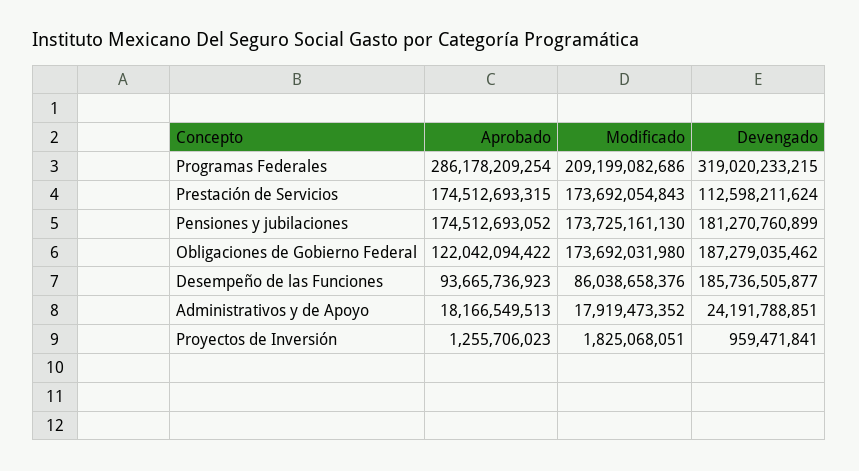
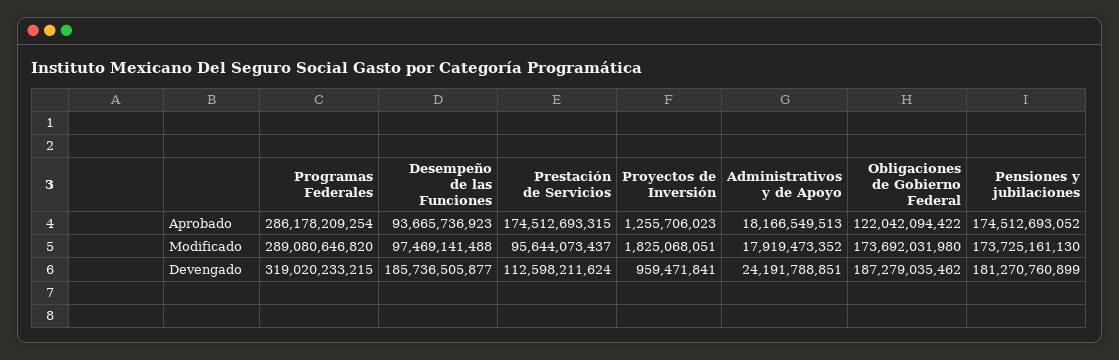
  {
    "Aprobado": {
      "Programas Federales": 286178209254,
      "Prestación de Servicios": 174512693315,
      "Pensiones y jubilaciones": 174512693052,
      "Obligaciones de Gobierno Federal": 122042094422,
      "Desempeño de las Funciones": 93665736923,
      "Administrativos y de Apoyo": 18166549513,
      "Proyectos de Inversión": 1255706023
    },
    "Modificado": {
-     "Programas Federales": 209199082686,
+     "Programas Federales": 289080646820,
-     "Prestación de Servicios": 173692054843,
+     "Prestación de Servicios": 95644073437,
      "Pensiones y jubilaciones": 173725161130,
      "Obligaciones de Gobierno Federal": 173692031980,
-     "Desempeño de las Funciones": 86038658376,
+     "Desempeño de las Funciones": 97469141488,
      "Administrativos y de Apoyo": 17919473352,
      "Proyectos de Inversión": 1825068051
    },
    "Devengado": {
      "Programas Federales": 319020233215,
      "Prestación de Servicios": 112598211624,
      "Pensiones y jubilaciones": 181270760899,
      "Obligaciones de Gobierno Federal": 187279035462,
      "Desempeño de las Funciones": 185736505877,
      "Administrativos y de Apoyo": 24191788851,
      "Proyectos de Inversión": 959471841
    }
  }

